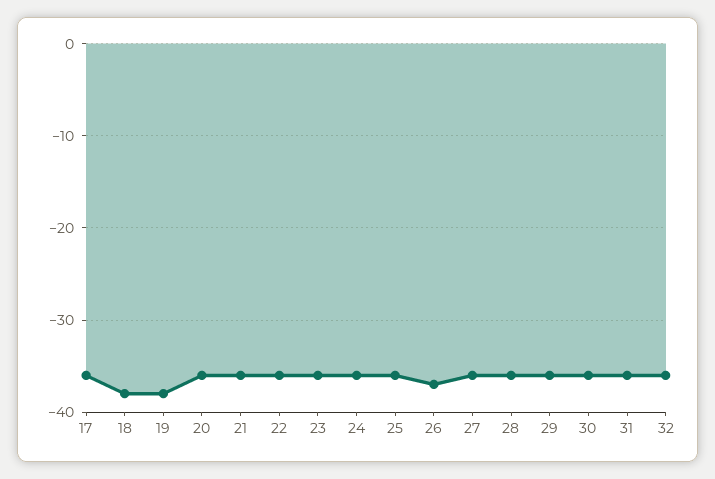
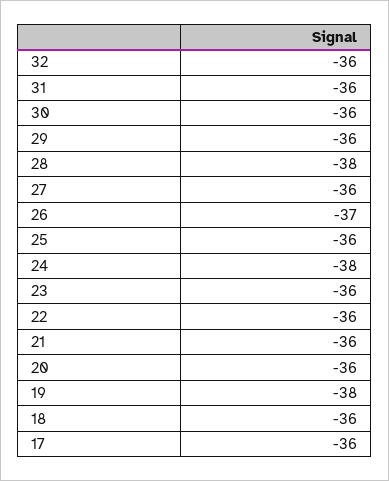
  {
    "17": -36,
-   "18": -38,
+   "18": -36,
    "19": -38,
    "20": -36,
    "21": -36,
    "22": -36,
    "23": -36,
-   "24": -36,
+   "24": -38,
    "25": -36,
    "26": -37,
    "27": -36,
-   "28": -36,
+   "28": -38,
    "29": -36,
    "30": -36,
    "31": -36,
    "32": -36
  }

